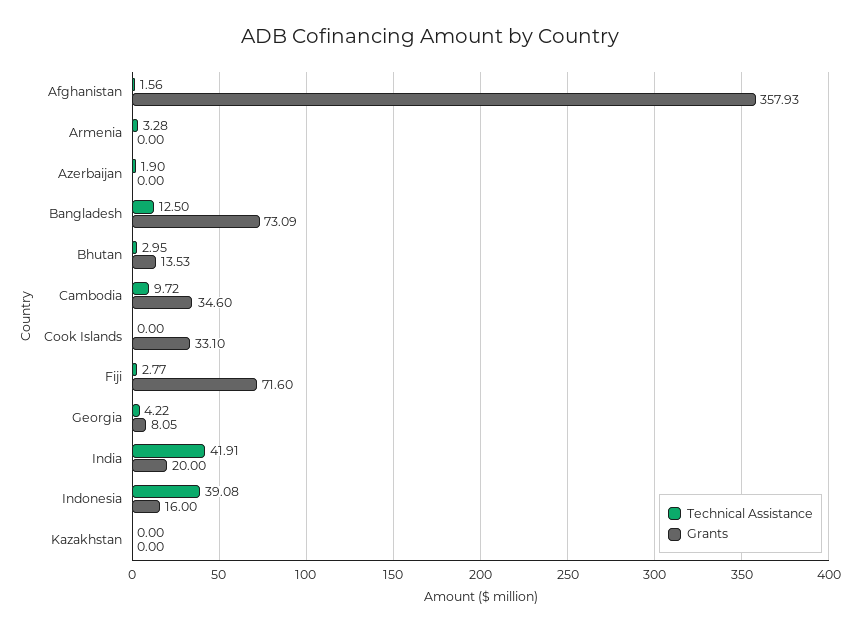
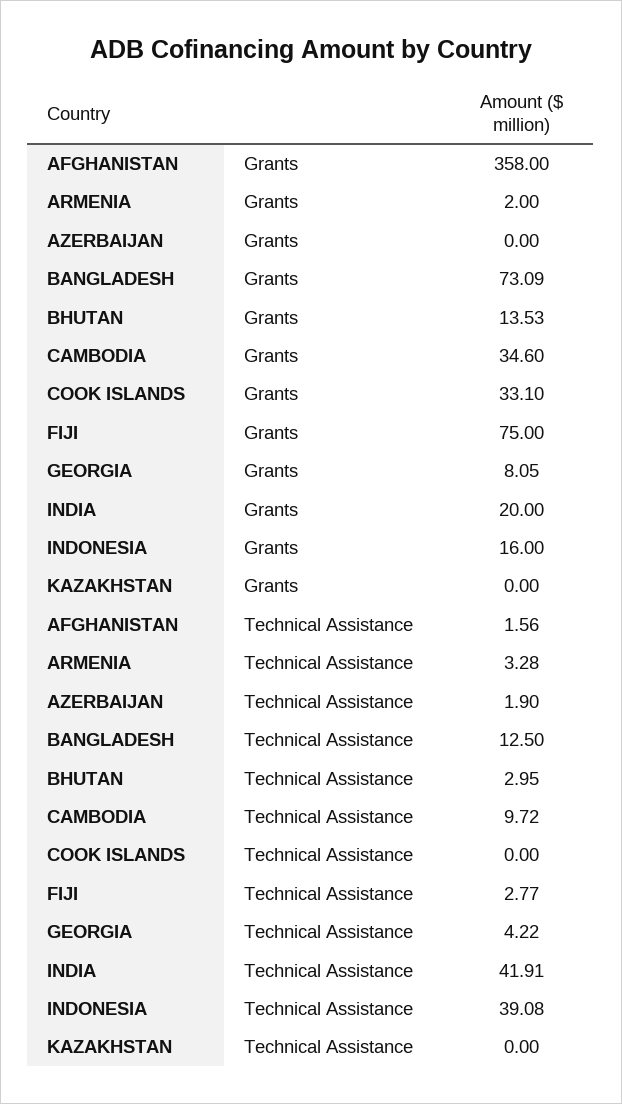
  {
    "Technical Assistance": {
      "Afghanistan": 1.56,
      "Armenia": 3.28,
      "Azerbaijan": 1.9,
      "Bangladesh": 12.5,
      "Bhutan": 2.95,
      "Cambodia": 9.72,
      "Cook Islands": 0,
      "Fiji": 2.77,
      "Georgia": 4.22,
      "India": 41.91,
      "Indonesia": 39.08,
      "Kazakhstan": 0
    },
    "Grants": {
-     "Afghanistan": 357.93,
+     "Afghanistan": 358,
-     "Armenia": 0,
+     "Armenia": 2,
      "Azerbaijan": 0,
      "Bangladesh": 73.09,
      "Bhutan": 13.53,
      "Cambodia": 34.6,
      "Cook Islands": 33.1,
-     "Fiji": 71.6,
+     "Fiji": 75,
      "Georgia": 8.05,
      "India": 20,
      "Indonesia": 16,
      "Kazakhstan": 0
    }
  }

